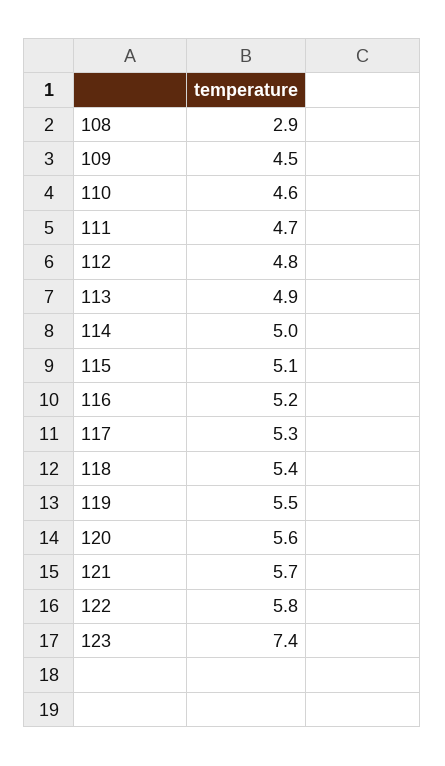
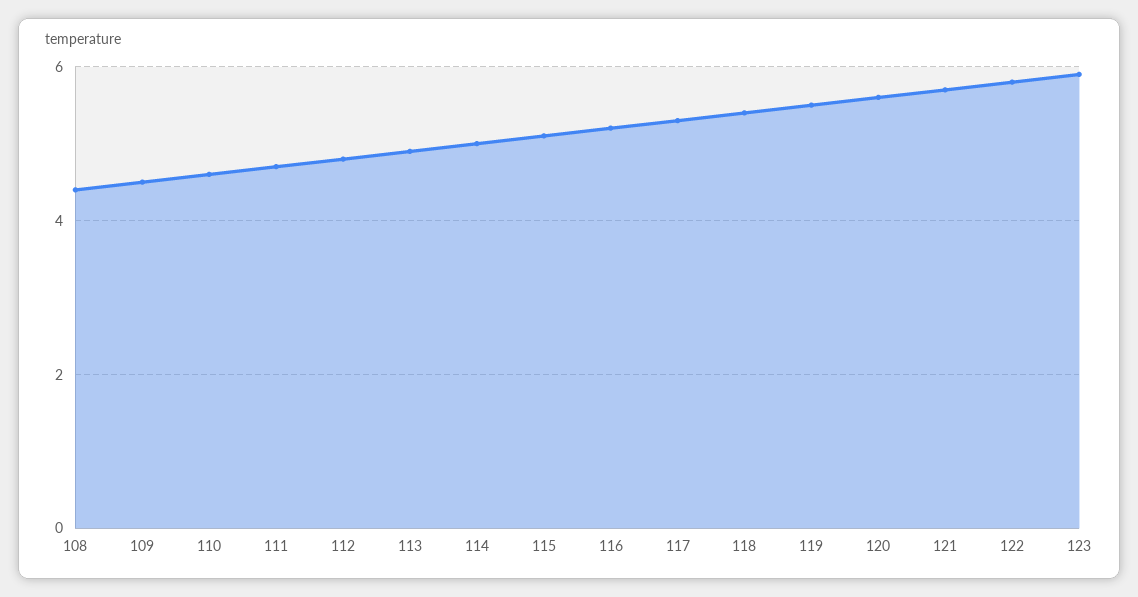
  {
-   "108": 2.9,
+   "108": 4.5,
    "109": 4.5,
    "110": 4.6,
    "111": 4.7,
    "112": 4.8,
    "113": 4.9,
    "114": 5,
    "115": 5.1,
    "116": 5.2,
    "117": 5.3,
    "118": 5.4,
    "119": 5.5,
    "120": 5.6,
    "121": 5.7,
    "122": 5.8,
-   "123": 7.4
+   "123": 6
  }

